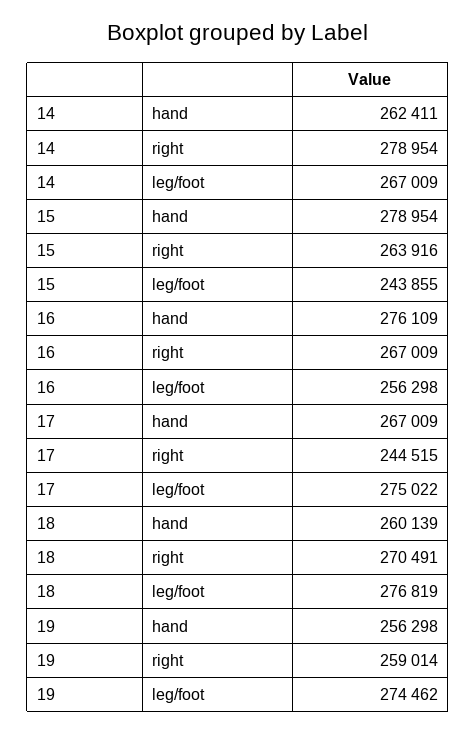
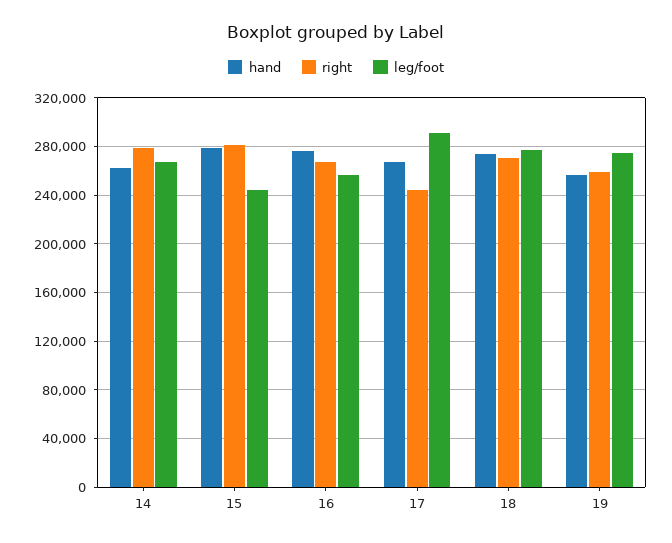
  {
    "hand": {
      "14": 262411,
      "15": 278954,
      "16": 276109,
      "17": 267009,
-     "18": 260139,
+     "18": 275000,
      "19": 256298
    },
    "right": {
      "14": 278954,
-     "15": 263916,
+     "15": 280000,
      "16": 267009,
      "17": 244515,
      "18": 270491,
      "19": 259014
    },
    "leg/foot": {
      "14": 267009,
      "15": 243855,
      "16": 256298,
-     "17": 275022,
+     "17": 290000,
      "18": 276819,
      "19": 274462
    }
  }

